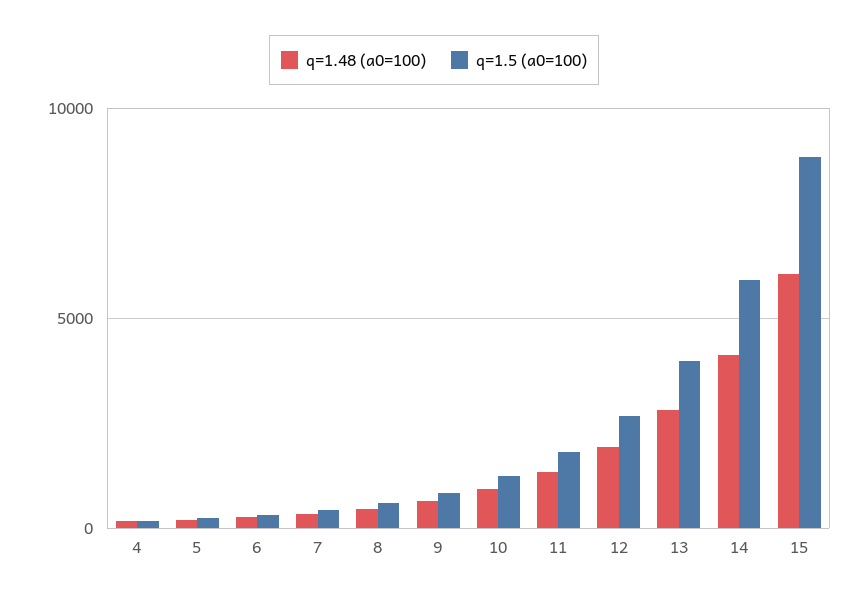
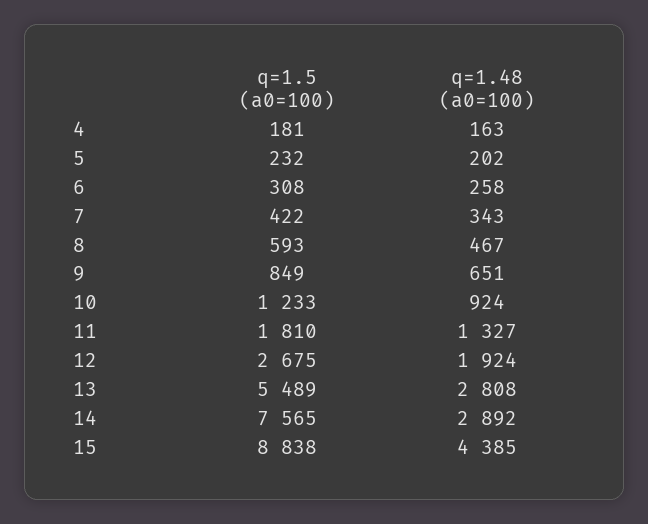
  {
    "q=1.48 (a0=100)": {
      "4": 163,
      "5": 202,
      "6": 258,
      "7": 343,
      "8": 467,
      "9": 651,
      "10": 924,
      "11": 1327,
      "12": 1924,
      "13": 2808,
-     "14": 4000,
+     "14": 2892,
-     "15": 6000
+     "15": 4385
    },
    "q=1.5 (a0=100)": {
      "4": 181,
      "5": 232,
      "6": 308,
      "7": 422,
      "8": 593,
      "9": 849,
      "10": 1233,
      "11": 1810,
      "12": 2675,
-     "13": 4000,
+     "13": 5489,
-     "14": 6000,
+     "14": 7565,
      "15": 8838
    }
  }

